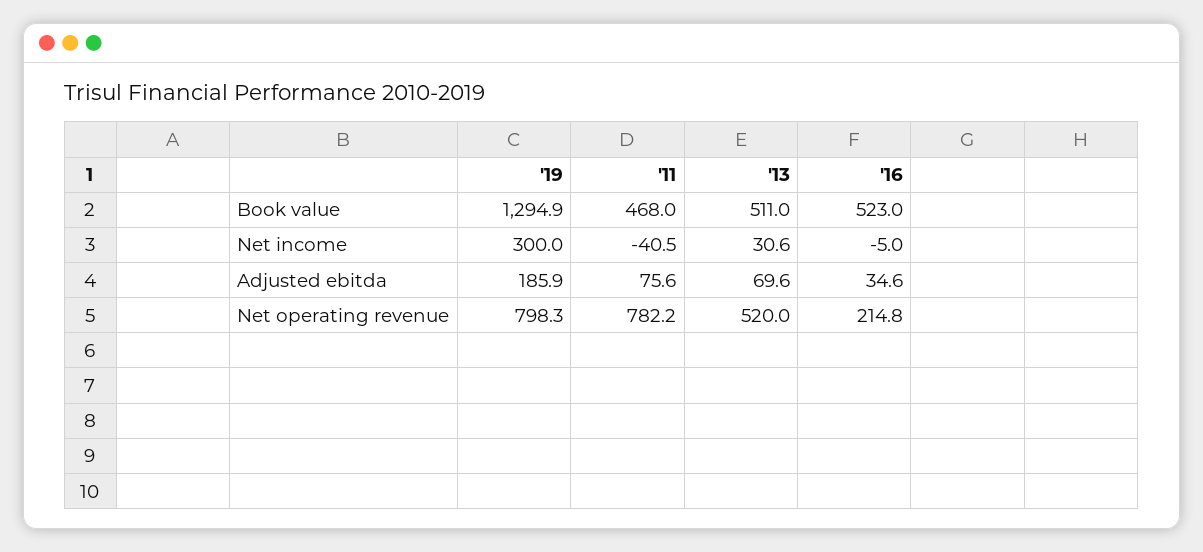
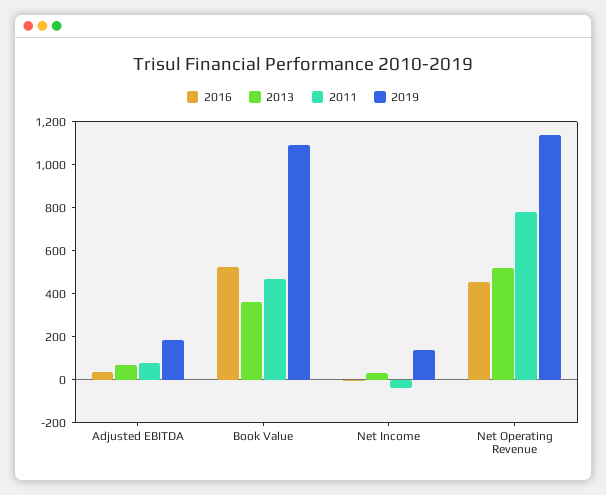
  {
    "'19": {
-     "Book value": 1294.9,
+     "Book value": 1100,
-     "Net income": 300,
+     "Net income": 150,
      "Adjusted ebitda": 185.9,
-     "Net operating revenue": 798.3
+     "Net operating revenue": 1150
    },
    "'11": {
      "Book value": 468,
      "Net income": -40.5,
      "Adjusted ebitda": 75.6,
      "Net operating revenue": 782.2
    },
    "'13": {
-     "Book value": 511,
+     "Book value": 350,
      "Net income": 30.6,
      "Adjusted ebitda": 69.6,
      "Net operating revenue": 520
    },
    "'16": {
      "Book value": 523,
      "Net income": -5,
      "Adjusted ebitda": 34.6,
-     "Net operating revenue": 214.8
+     "Net operating revenue": 450
    }
  }

